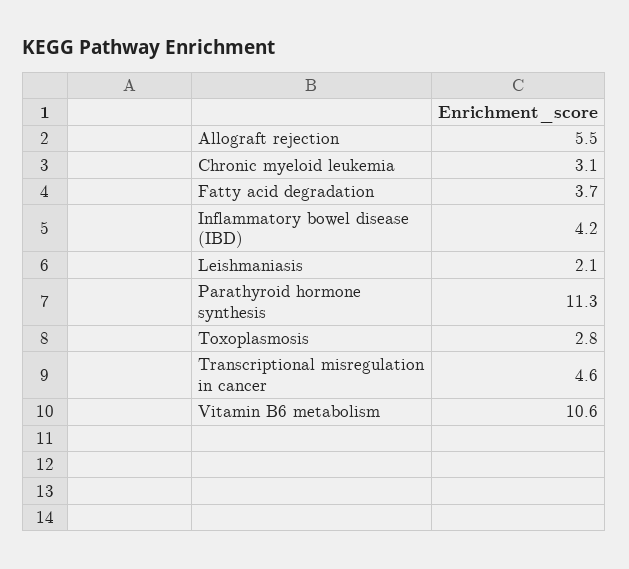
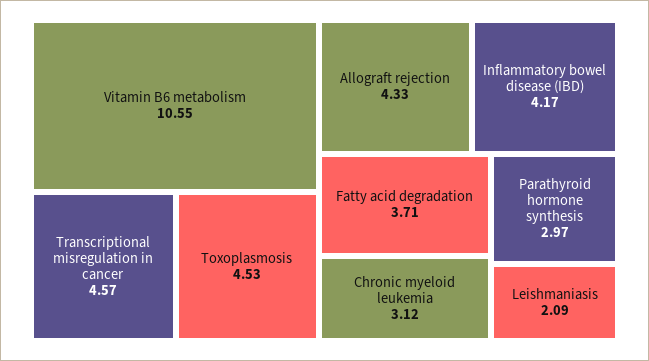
  {
-   "Allograft rejection": 5.5,
+   "Allograft rejection": 4.33,
    "Chronic myeloid leukemia": 3.12,
    "Fatty acid degradation": 3.71,
    "Inflammatory bowel disease (IBD)": 4.17,
    "Leishmaniasis": 2.09,
-   "Parathyroid hormone synthesis": 11.3,
+   "Parathyroid hormone synthesis": 2.97,
-   "Toxoplasmosis": 2.8,
+   "Toxoplasmosis": 4.53,
    "Transcriptional misregulation in cancer": 4.57,
    "Vitamin B6 metabolism": 10.55
  }

